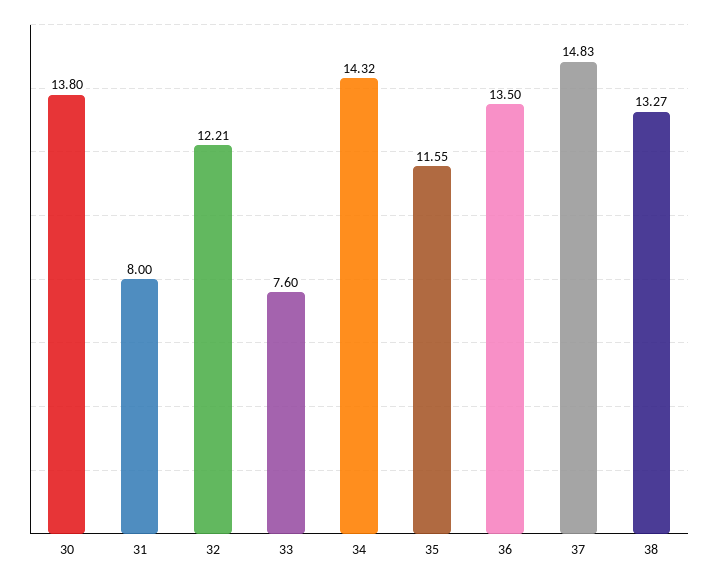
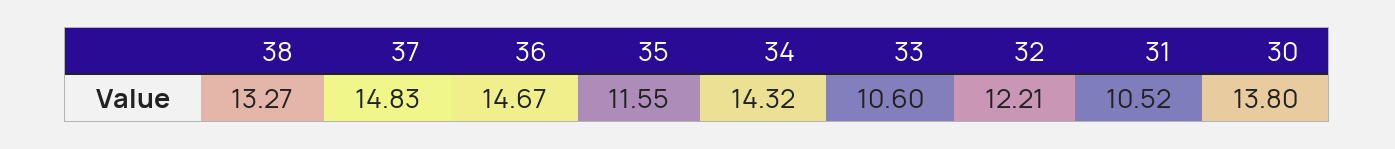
  {
    "30": 13.8,
-   "31": 8,
+   "31": 10.52,
    "32": 12.21,
-   "33": 7.6,
+   "33": 10.6,
    "34": 14.32,
    "35": 11.55,
-   "36": 13.5,
+   "36": 14.67,
    "37": 14.83,
    "38": 13.27
  }

